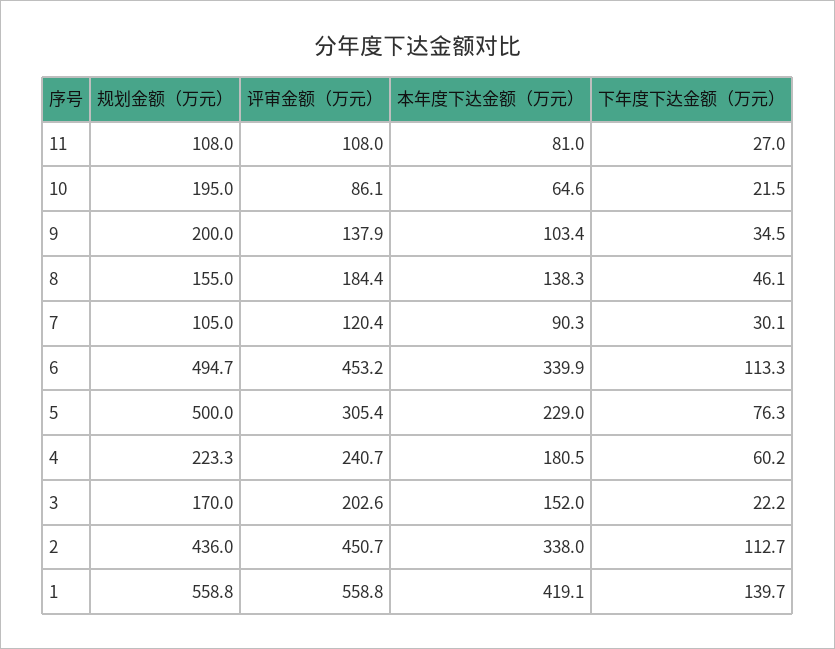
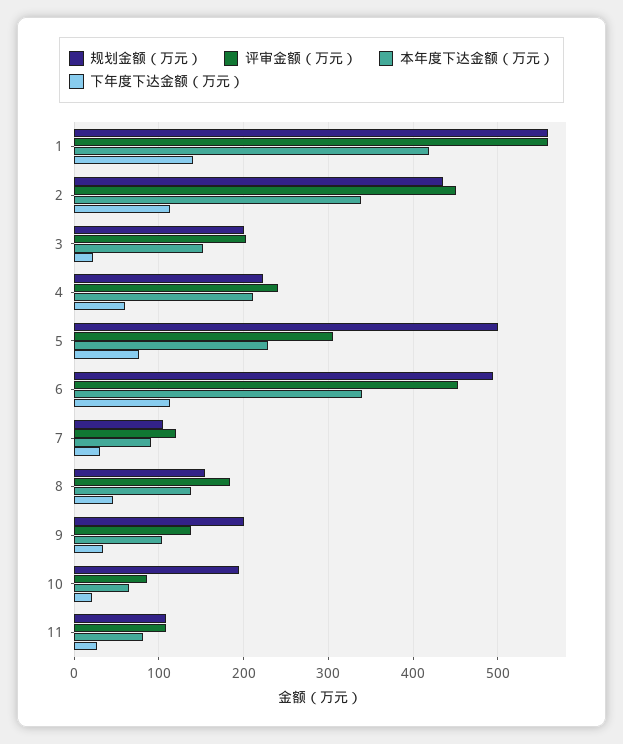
  {
    "规划金额（万元）": {
      "11": 108,
      "10": 195,
      "9": 200,
      "8": 155,
      "7": 105,
      "6": 494.7,
      "5": 500,
      "4": 223.3,
-     "3": 170,
+     "3": 200,
      "2": 436,
      "1": 558.8
    },
    "评审金额（万元）": {
      "11": 108,
      "10": 86.1,
      "9": 137.9,
      "8": 184.4,
      "7": 120.4,
      "6": 453.2,
      "5": 305.4,
      "4": 240.7,
      "3": 202.6,
      "2": 450.7,
      "1": 558.8
    },
    "本年度下达金额（万元）": {
      "11": 81,
      "10": 64.6,
      "9": 103.4,
      "8": 138.3,
      "7": 90.3,
      "6": 339.9,
      "5": 229,
-     "4": 180.5,
+     "4": 210,
      "3": 152,
      "2": 338,
      "1": 419.1
    },
    "下年度下达金额（万元）": {
      "11": 27,
      "10": 21.5,
      "9": 34.5,
      "8": 46.1,
      "7": 30.1,
      "6": 113.3,
      "5": 76.3,
      "4": 60.2,
      "3": 22.2,
      "2": 112.7,
      "1": 139.7
    }
  }

